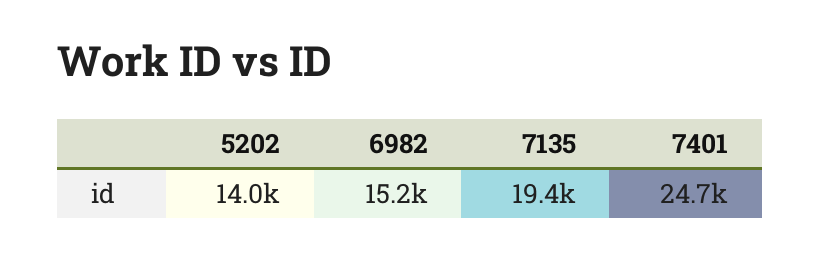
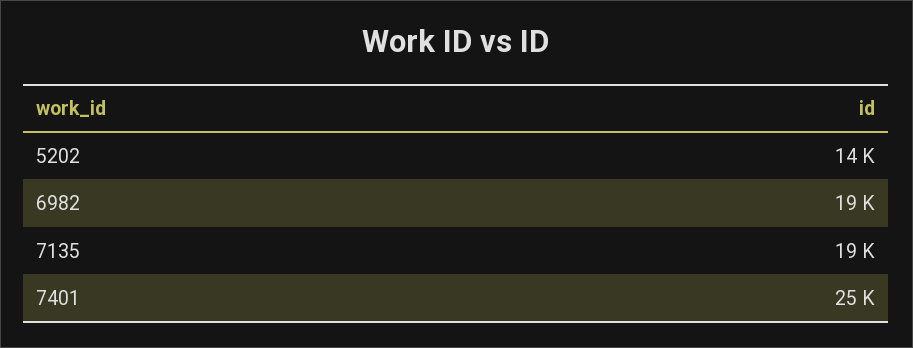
  {
    "5202": 14000,
-   "6982": 15200,
+   "6982": 19000,
    "7135": 19400,
    "7401": 24700
  }

